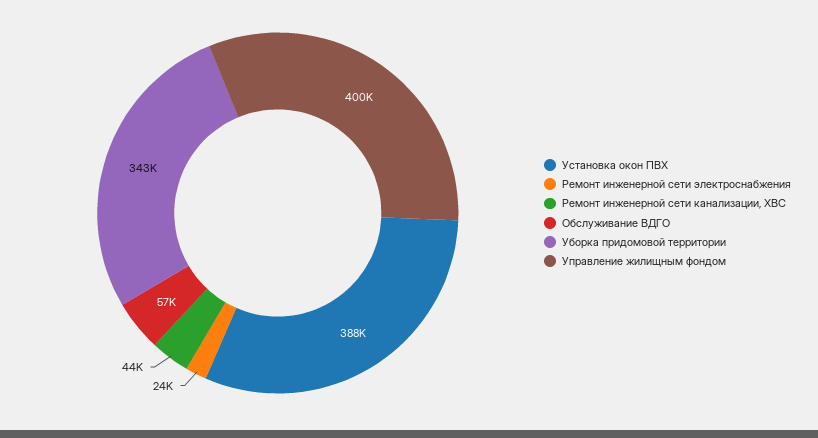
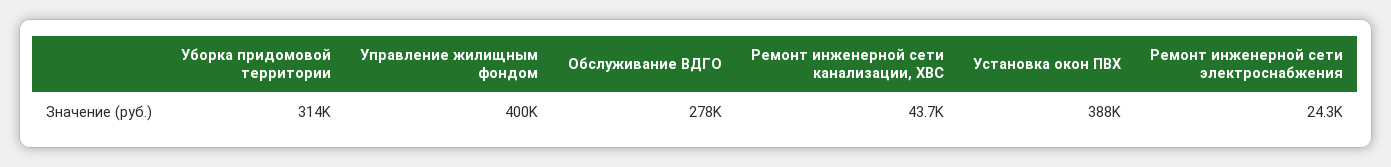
  {
    "Установка окон ПВХ": 388000,
    "Ремонт инженерной сети электроснабжения": 24300,
    "Ремонт инженерной сети канализации, ХВС": 43700,
-   "Обслуживание ВДГО": 57000,
+   "Обслуживание ВДГО": 278000,
-   "Уборка придомовой территории": 343000,
+   "Уборка придомовой территории": 314000,
    "Управление жилищным фондом": 400000
  }

